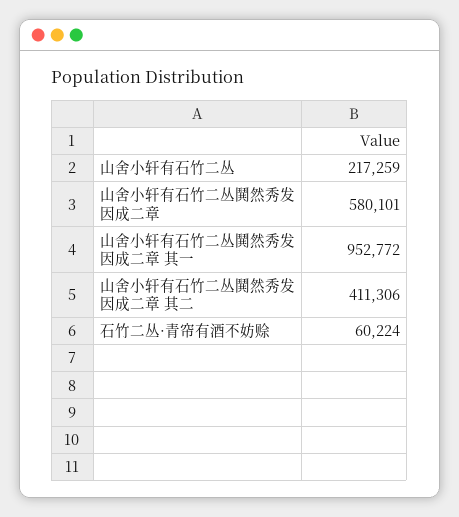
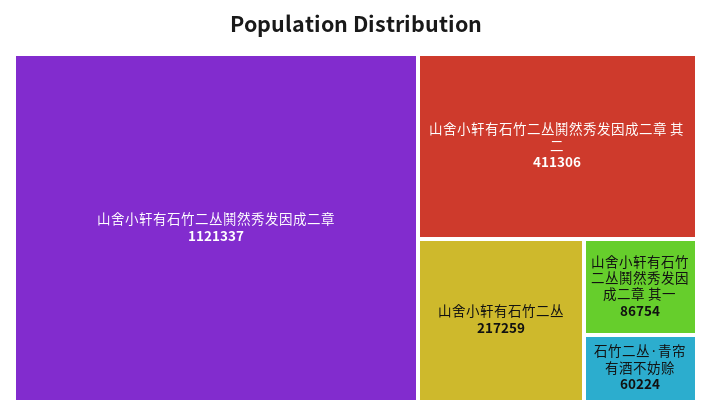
  {
    "山舍小轩有石竹二丛": 217259,
-   "山舍小轩有石竹二丛鬨然秀发因成二章": 580101,
+   "山舍小轩有石竹二丛鬨然秀发因成二章": 1121337,
-   "山舍小轩有石竹二丛鬨然秀发因成二章 其一": 952772,
+   "山舍小轩有石竹二丛鬨然秀发因成二章 其一": 86754,
    "山舍小轩有石竹二丛鬨然秀发因成二章 其二": 411306,
    "石竹二丛·青帘有酒不妨赊": 60224
  }

